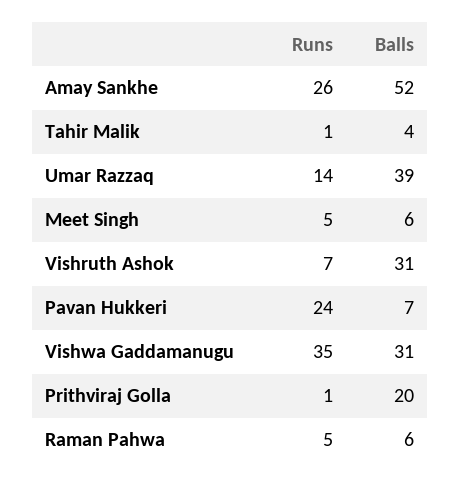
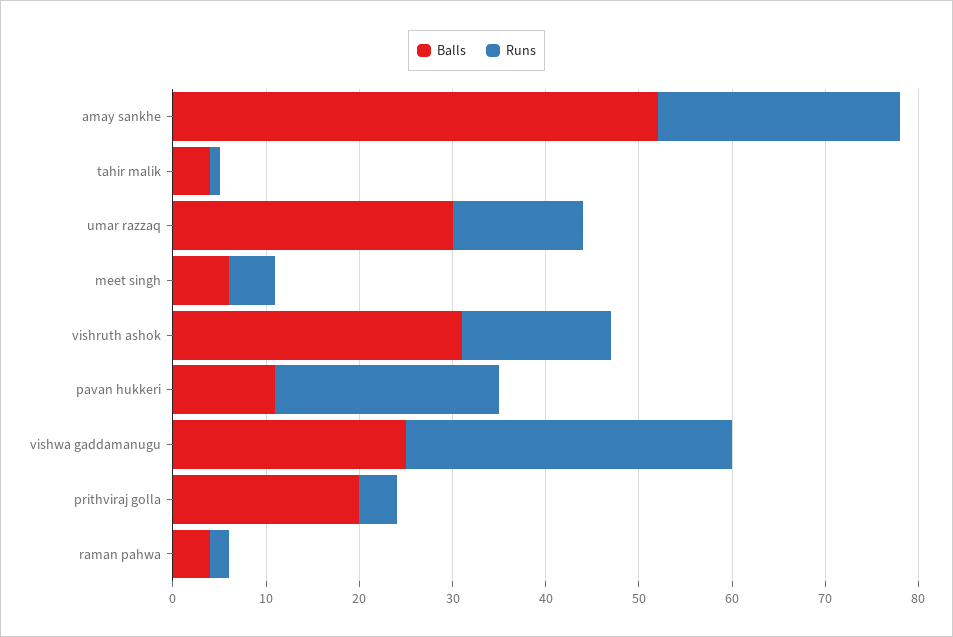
  {
    "Runs": {
      "Amay Sankhe": 26,
      "Tahir Malik": 1,
      "Umar Razzaq": 14,
      "Meet Singh": 5,
-     "Vishruth Ashok": 7,
+     "Vishruth Ashok": 16,
      "Pavan Hukkeri": 24,
      "Vishwa Gaddamanugu": 35,
-     "Prithviraj Golla": 1,
+     "Prithviraj Golla": 4,
-     "Raman Pahwa": 5
+     "Raman Pahwa": 2
    },
    "Balls": {
      "Amay Sankhe": 52,
      "Tahir Malik": 4,
-     "Umar Razzaq": 39,
+     "Umar Razzaq": 30,
      "Meet Singh": 6,
      "Vishruth Ashok": 31,
-     "Pavan Hukkeri": 7,
+     "Pavan Hukkeri": 11,
-     "Vishwa Gaddamanugu": 31,
+     "Vishwa Gaddamanugu": 25,
      "Prithviraj Golla": 20,
-     "Raman Pahwa": 6
+     "Raman Pahwa": 4
    }
  }

